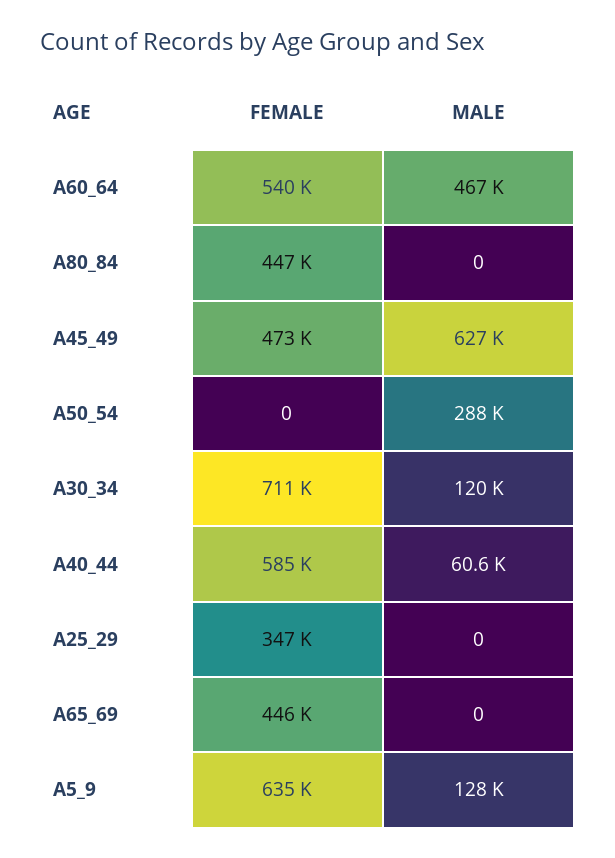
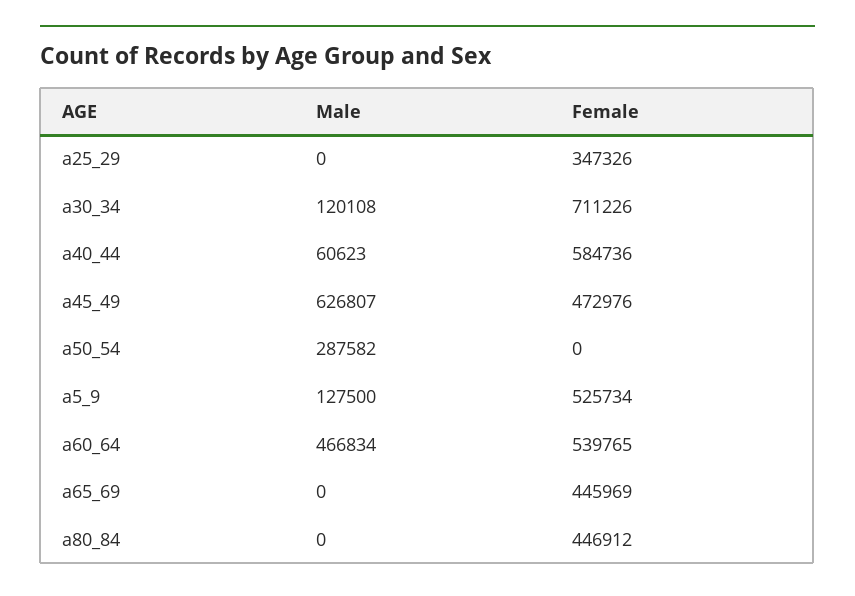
  {
    "FEMALE": {
      "A60_64": 539765,
      "A80_84": 446912,
      "A45_49": 472976,
      "A50_54": 0,
      "A30_34": 711226,
      "A40_44": 584736,
      "A25_29": 347326,
      "A65_69": 445969,
-     "A5_9": 635000
+     "A5_9": 525734
    },
    "MALE": {
      "A60_64": 466834,
      "A80_84": 0,
      "A45_49": 626807,
      "A50_54": 287582,
      "A30_34": 120108,
      "A40_44": 60623,
      "A25_29": 0,
      "A65_69": 0,
      "A5_9": 127500
    }
  }

